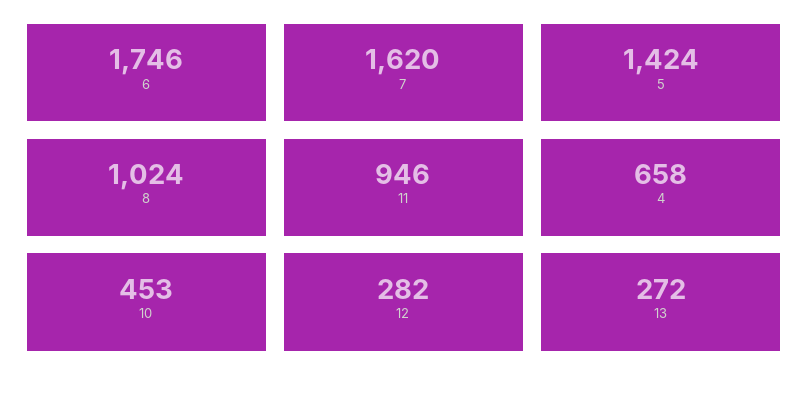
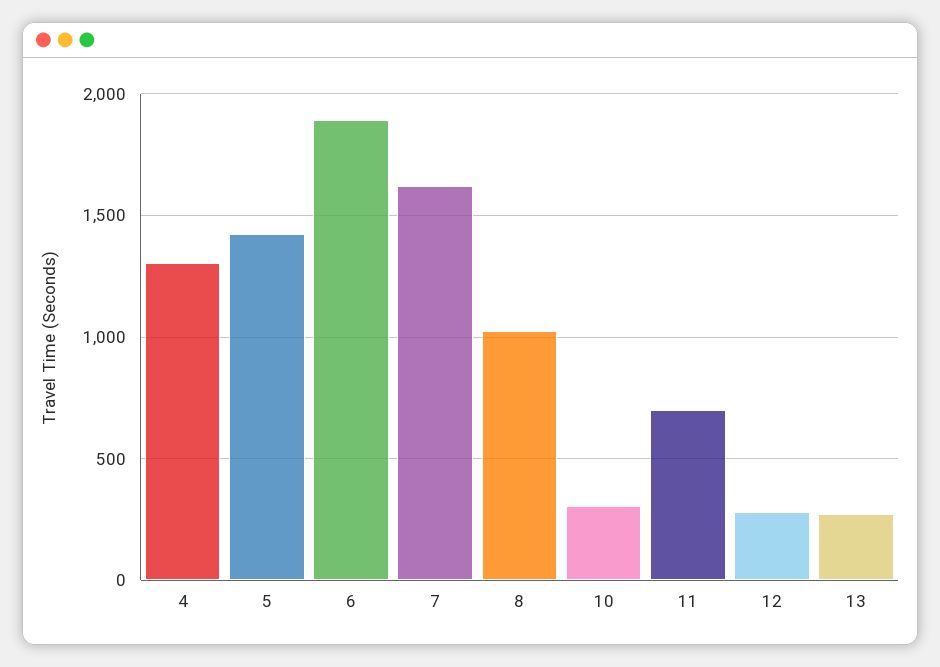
  {
-   "6": 1746,
+   "6": 1900,
    "7": 1620,
    "5": 1424,
    "8": 1024,
-   "11": 946,
+   "11": 700,
-   "4": 658,
+   "4": 1300,
-   "10": 453,
+   "10": 300,
    "12": 282,
    "13": 272
  }

